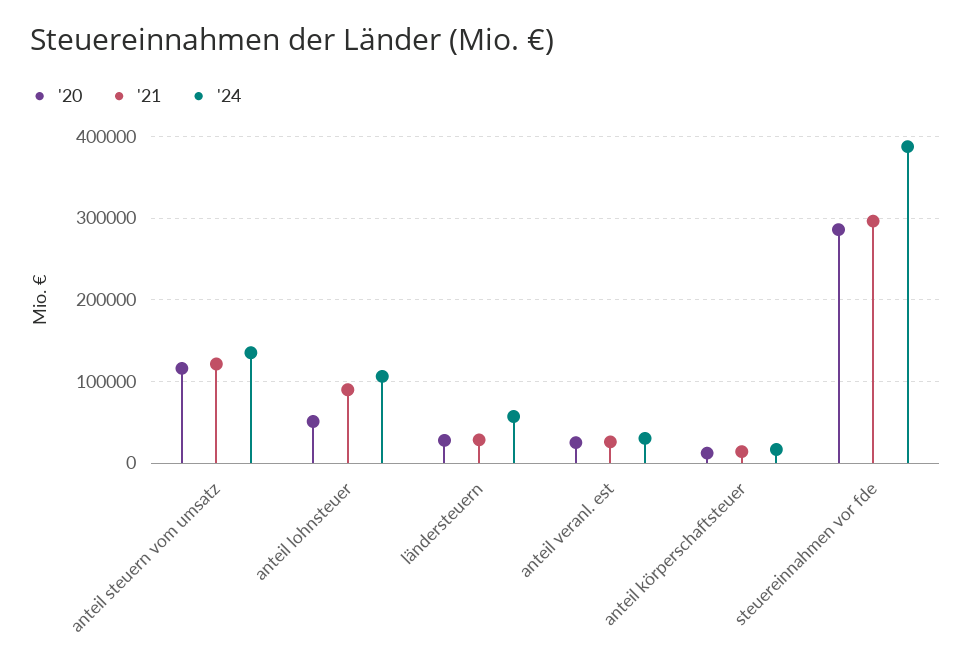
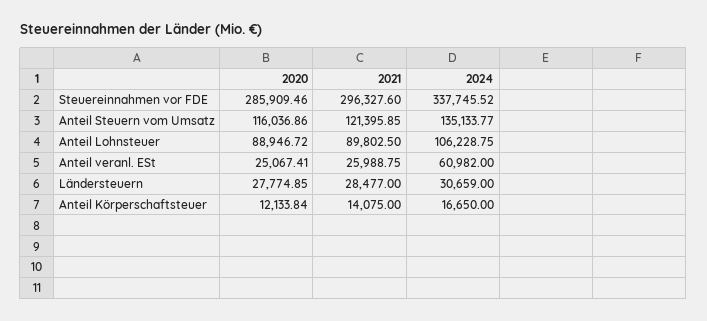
  {
    "'20": {
      "anteil steuern vom umsatz": 116036.86,
-     "anteil lohnsteuer": 50000,
+     "anteil lohnsteuer": 88946.72,
      "ländersteuern": 27774.85,
      "anteil veranl. est": 25067.41,
      "anteil körperschaftsteuer": 12133.84,
      "steuereinnahmen vor fde": 285909.46
    },
    "'21": {
      "anteil steuern vom umsatz": 121395.85,
      "anteil lohnsteuer": 89802.5,
      "ländersteuern": 28477,
      "anteil veranl. est": 25988.75,
      "anteil körperschaftsteuer": 14075,
      "steuereinnahmen vor fde": 296327.6
    },
    "'24": {
      "anteil steuern vom umsatz": 135133.77,
      "anteil lohnsteuer": 106228.75,
-     "ländersteuern": 60000,
+     "ländersteuern": 30659,
-     "anteil veranl. est": 30000,
+     "anteil veranl. est": 60982,
      "anteil körperschaftsteuer": 16650,
-     "steuereinnahmen vor fde": 390000
+     "steuereinnahmen vor fde": 337745.52
    }
  }

